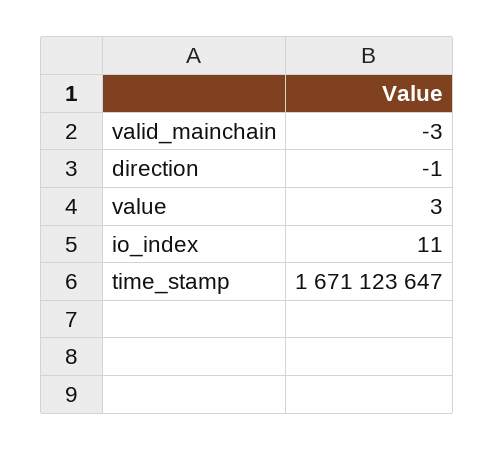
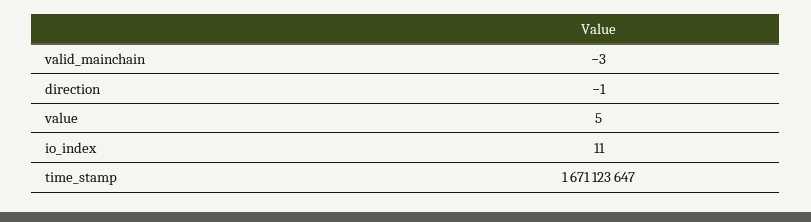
  {
    "valid_mainchain": -3,
    "direction": -1,
-   "value": 3,
+   "value": 5,
    "io_index": 11,
    "time_stamp": 1671123647
  }

